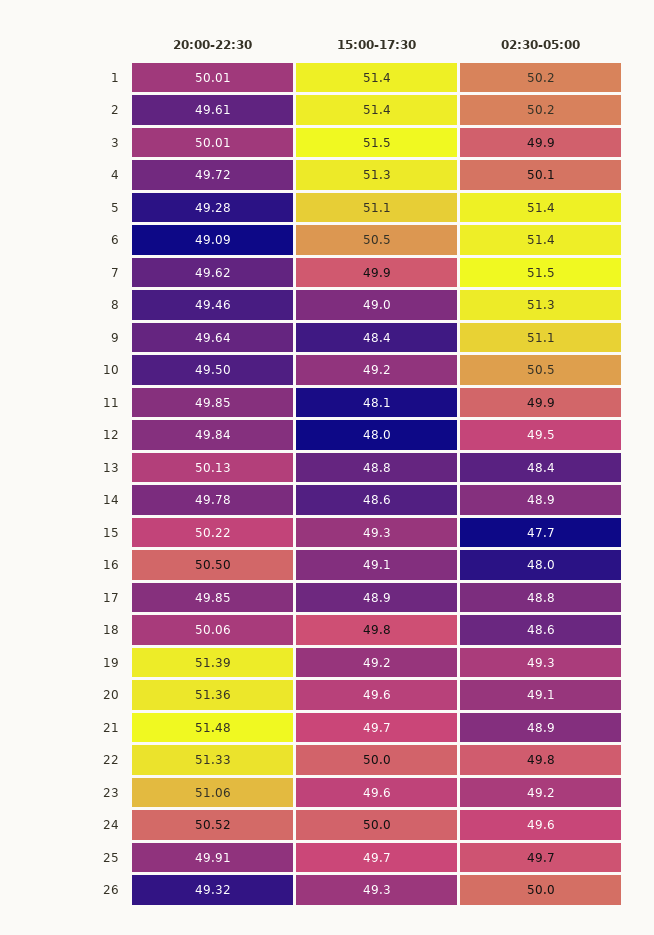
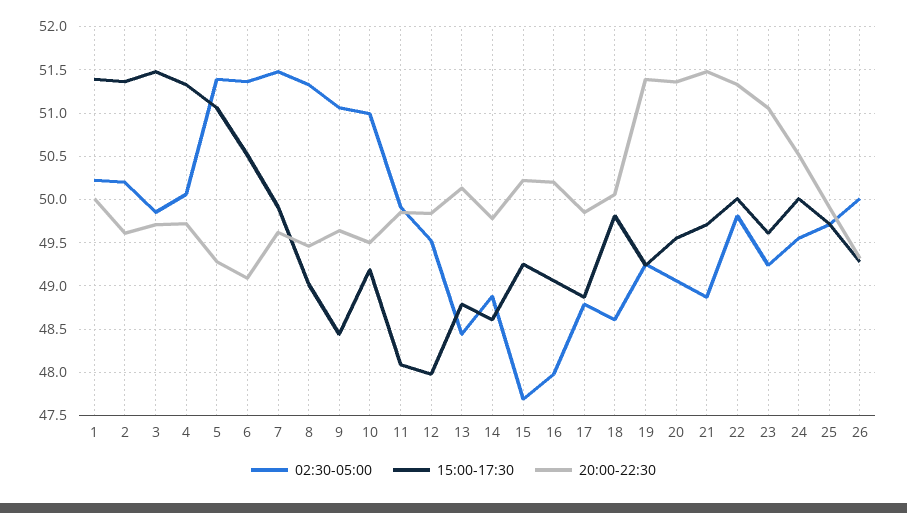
  {
    "20:00-22:30": {
      "1": 50.01,
      "2": 49.61,
-     "3": 50.01,
+     "3": 49.7,
      "4": 49.72,
      "5": 49.28,
      "6": 49.09,
      "7": 49.62,
      "8": 49.46,
      "9": 49.64,
      "10": 49.5,
      "11": 49.85,
      "12": 49.84,
      "13": 50.13,
      "14": 49.78,
      "15": 50.22,
-     "16": 50.5,
+     "16": 50.2,
      "17": 49.85,
      "18": 50.06,
      "19": 51.39,
      "20": 51.36,
      "21": 51.48,
      "22": 51.33,
      "23": 51.06,
      "24": 50.52,
      "25": 49.91,
      "26": 49.32
    },
    "15:00-17:30": {
      "1": 51.4,
      "2": 51.4,
      "3": 51.5,
      "4": 51.3,
      "5": 51.1,
      "6": 50.5,
      "7": 49.9,
      "8": 49,
      "9": 48.4,
      "10": 49.2,
      "11": 48.1,
      "12": 48,
      "13": 48.8,
      "14": 48.6,
      "15": 49.3,
      "16": 49.1,
      "17": 48.9,
      "18": 49.8,
      "19": 49.2,
      "20": 49.6,
      "21": 49.7,
      "22": 50,
      "23": 49.6,
      "24": 50,
      "25": 49.7,
      "26": 49.3
    },
    "02:30-05:00": {
      "1": 50.2,
      "2": 50.2,
      "3": 49.9,
      "4": 50.1,
      "5": 51.4,
      "6": 51.4,
      "7": 51.5,
      "8": 51.3,
      "9": 51.1,
-     "10": 50.5,
+     "10": 51,
      "11": 49.9,
      "12": 49.5,
      "13": 48.4,
      "14": 48.9,
      "15": 47.7,
      "16": 48,
      "17": 48.8,
      "18": 48.6,
      "19": 49.3,
      "20": 49.1,
      "21": 48.9,
      "22": 49.8,
      "23": 49.2,
      "24": 49.6,
      "25": 49.7,
      "26": 50
    }
  }

